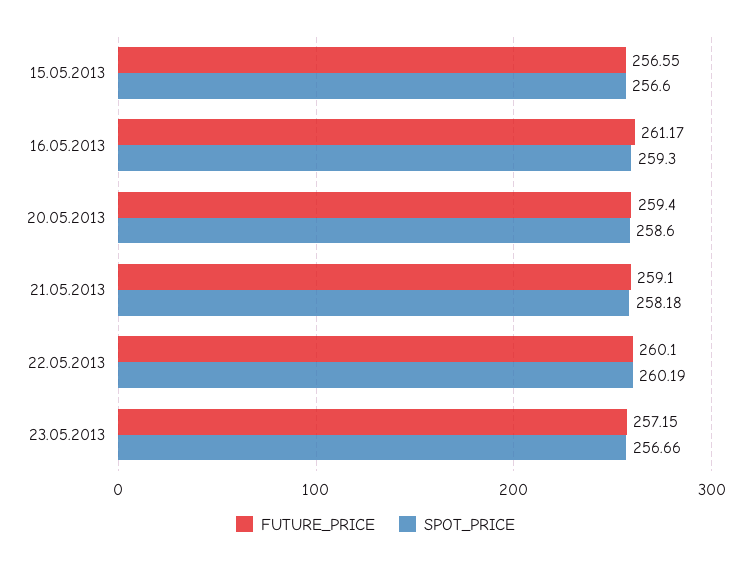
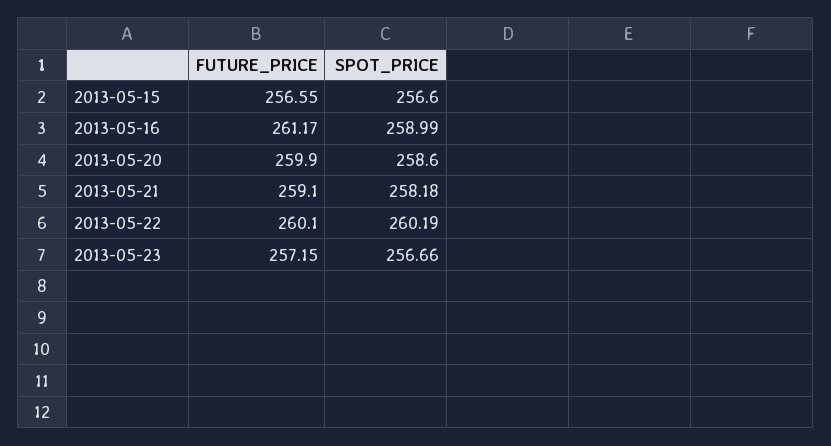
  {
    "FUTURE_PRICE": {
      "15.05.2013": 256.55,
      "16.05.2013": 261.17,
-     "20.05.2013": 259.4,
+     "20.05.2013": 259.9,
      "21.05.2013": 259.1,
      "22.05.2013": 260.1,
      "23.05.2013": 257.15
    },
    "SPOT_PRICE": {
      "15.05.2013": 256.6,
-     "16.05.2013": 259.3,
+     "16.05.2013": 258.99,
      "20.05.2013": 258.6,
      "21.05.2013": 258.18,
      "22.05.2013": 260.19,
      "23.05.2013": 256.66
    }
  }

